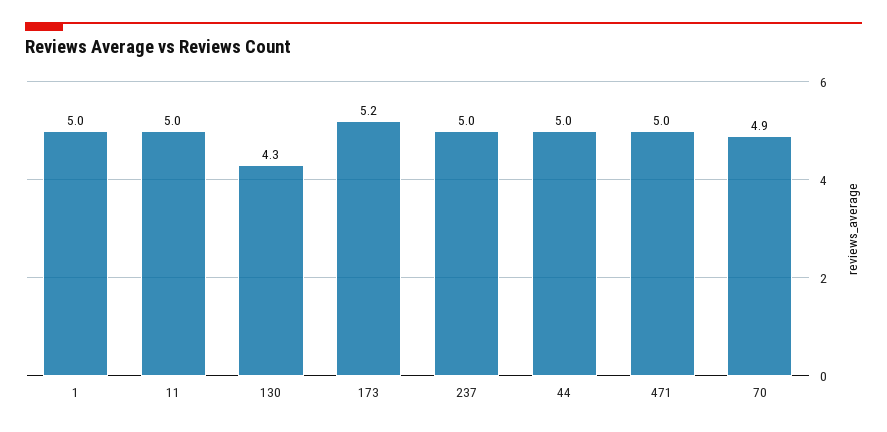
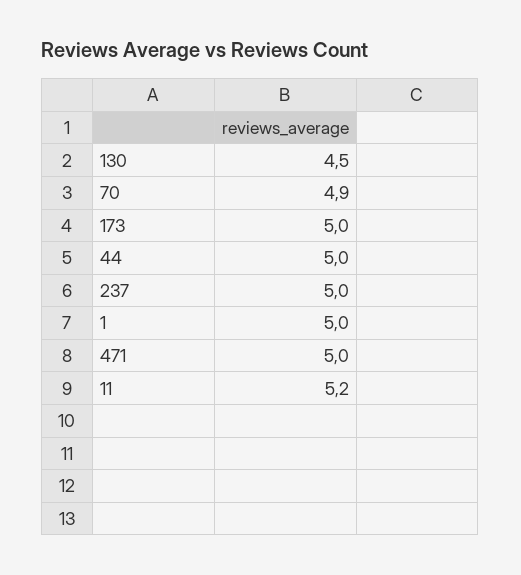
  {
    "1": 5,
-   "11": 5,
+   "11": 5.2,
-   "130": 4.3,
+   "130": 4.5,
-   "173": 5.2,
+   "173": 5,
    "237": 5,
    "44": 5,
    "471": 5,
    "70": 4.9
  }

